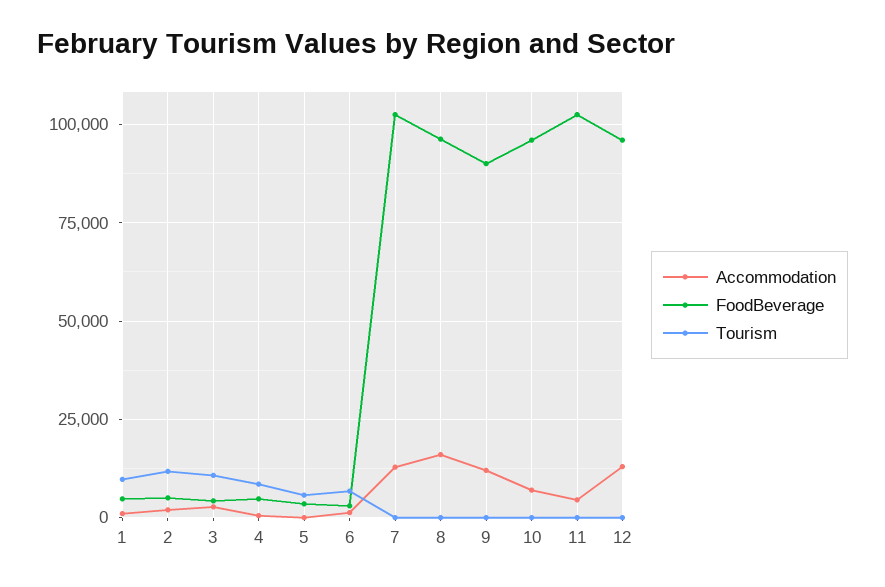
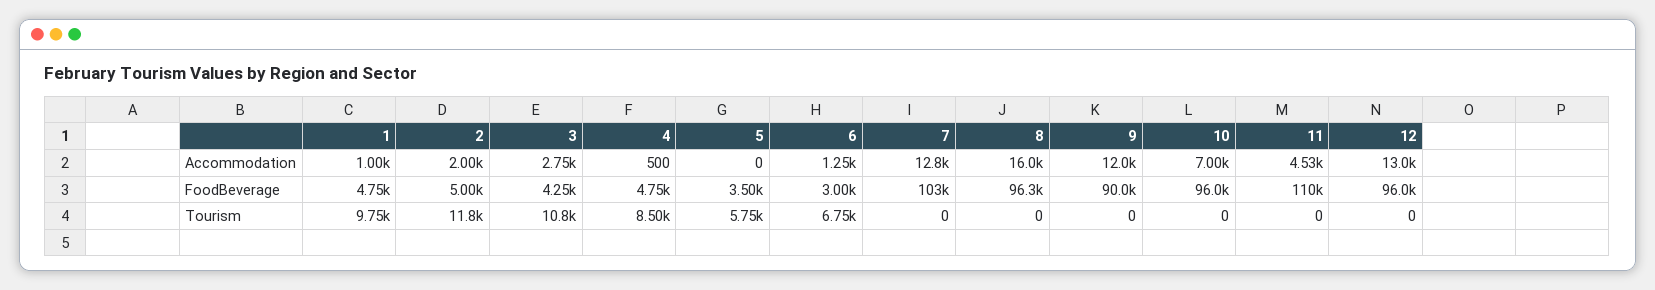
  {
    "Accommodation": {
      "1": 1000,
      "2": 2000,
      "3": 2750,
      "4": 500,
      "5": 0,
      "6": 1250,
      "7": 12800,
      "8": 16000,
      "9": 12000,
      "10": 7000,
      "11": 4530,
      "12": 13000
    },
    "FoodBeverage": {
      "1": 4750,
      "2": 5000,
      "3": 4250,
      "4": 4750,
      "5": 3500,
      "6": 3000,
      "7": 103000,
      "8": 96300,
      "9": 90000,
      "10": 96000,
-     "11": 102500,
+     "11": 110000,
      "12": 96000
    },
    "Tourism": {
      "1": 9750,
      "2": 11800,
      "3": 10800,
      "4": 8500,
      "5": 5750,
      "6": 6750,
      "7": 0,
      "8": 0,
      "9": 0,
      "10": 0,
      "11": 0,
      "12": 0
    }
  }

